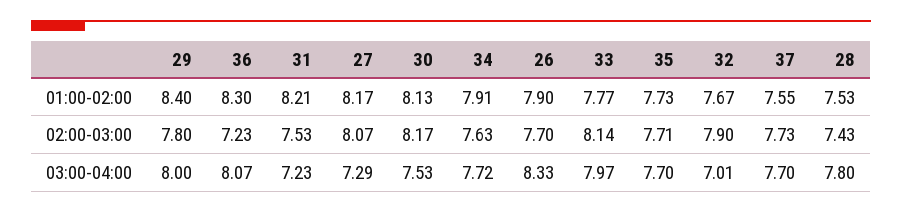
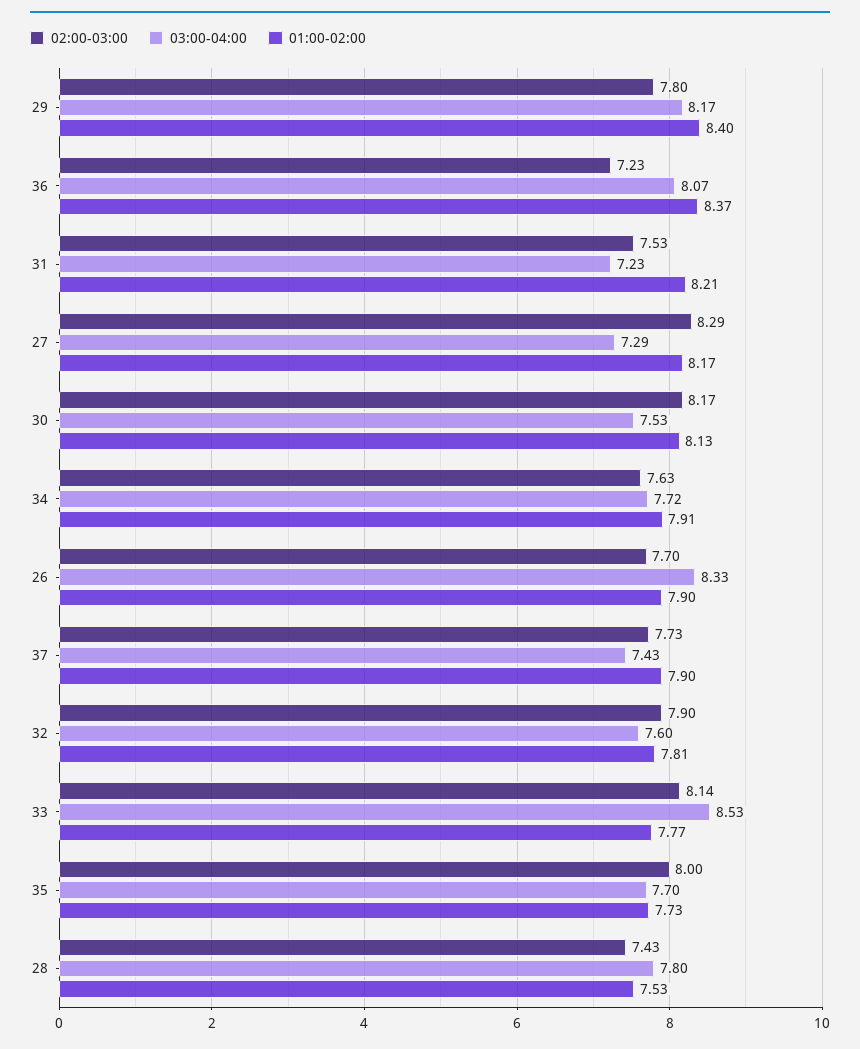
  {
    "01:00-02:00": {
      "29": 8.4,
-     "36": 8.3,
+     "36": 8.37,
      "31": 8.21,
      "27": 8.17,
      "30": 8.13,
      "34": 7.91,
      "26": 7.9,
      "33": 7.77,
      "35": 7.73,
-     "32": 7.67,
+     "32": 7.81,
-     "37": 7.55,
+     "37": 7.9,
      "28": 7.53
    },
    "02:00-03:00": {
      "29": 7.8,
      "36": 7.23,
      "31": 7.53,
-     "27": 8.07,
+     "27": 8.29,
      "30": 8.17,
      "34": 7.63,
      "26": 7.7,
      "33": 8.14,
-     "35": 7.71,
+     "35": 8,
      "32": 7.9,
      "37": 7.73,
      "28": 7.43
    },
    "03:00-04:00": {
-     "29": 8,
+     "29": 8.17,
      "36": 8.07,
      "31": 7.23,
      "27": 7.29,
      "30": 7.53,
      "34": 7.72,
      "26": 8.33,
-     "33": 7.97,
+     "33": 8.53,
      "35": 7.7,
-     "32": 7.01,
+     "32": 7.6,
-     "37": 7.7,
+     "37": 7.43,
      "28": 7.8
    }
  }

